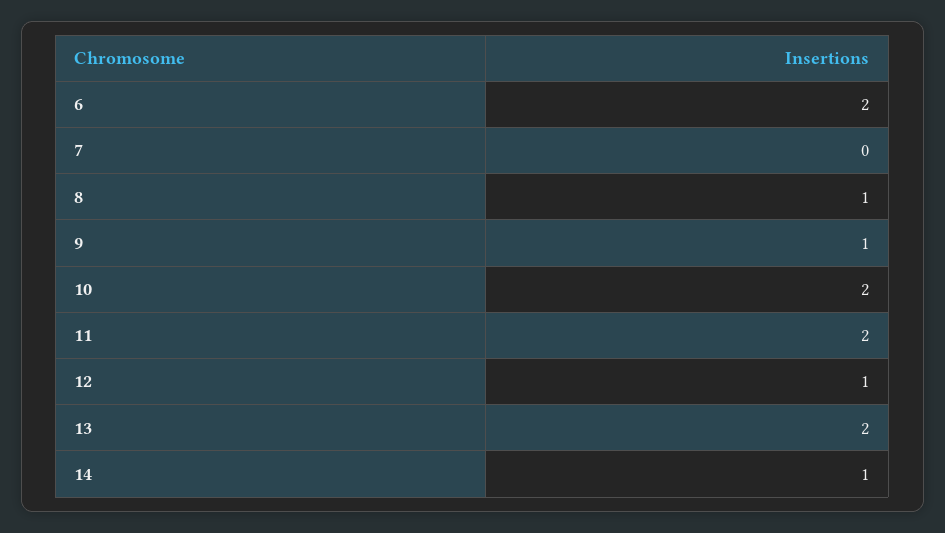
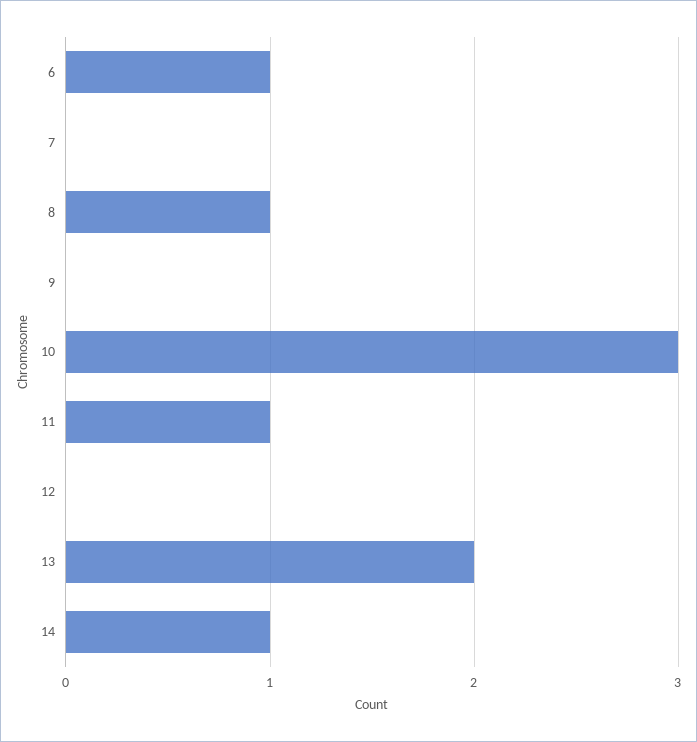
  {
-   "6": 2,
+   "6": 1,
    "7": 0,
    "8": 1,
-   "9": 1,
+   "9": 0,
-   "10": 2,
+   "10": 3,
-   "11": 2,
+   "11": 1,
-   "12": 1,
+   "12": 0,
    "13": 2,
    "14": 1
  }

